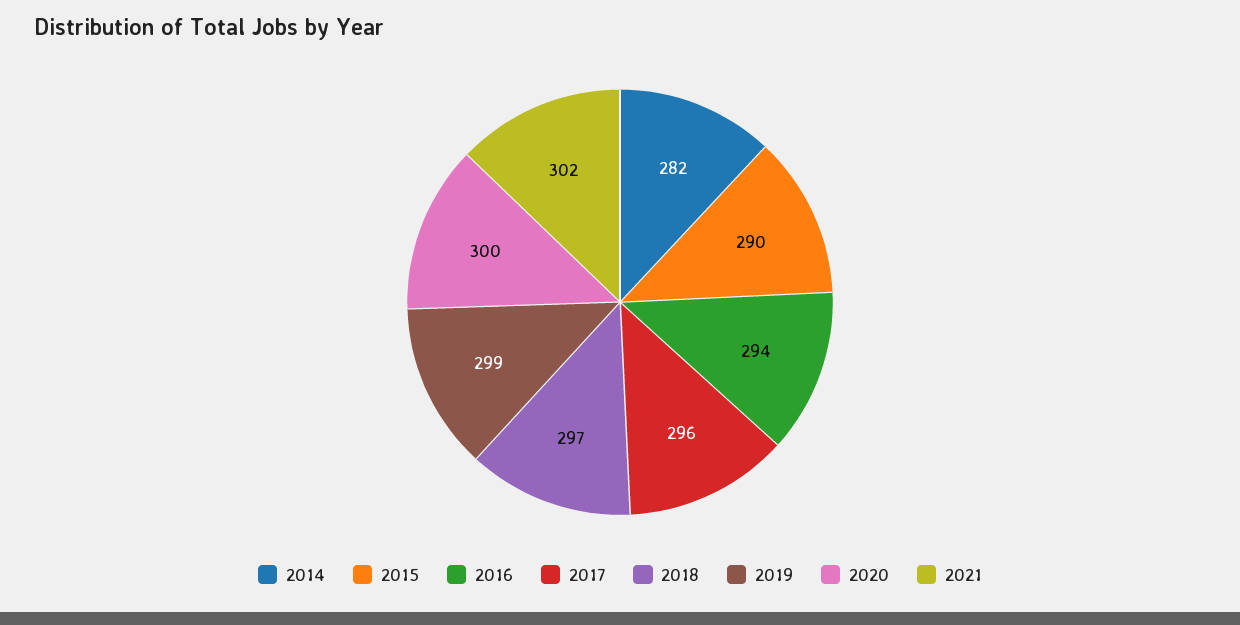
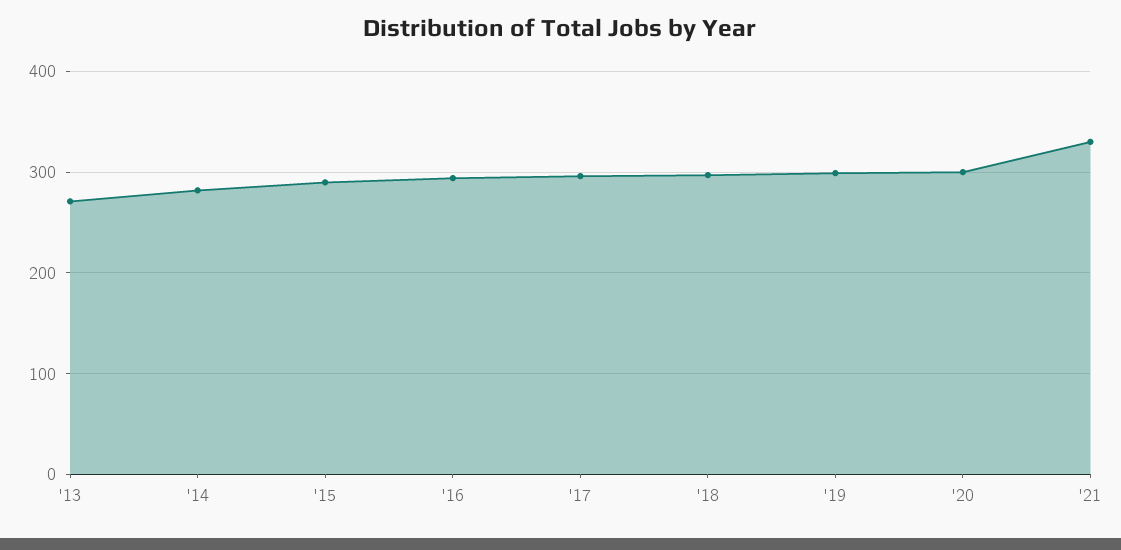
  {
    "2014": 282,
    "2015": 290,
    "2016": 294,
    "2017": 296,
    "2018": 297,
    "2019": 299,
    "2020": 300,
-   "2021": 302
+   "2021": 330,
+   "'13": 270
  }

